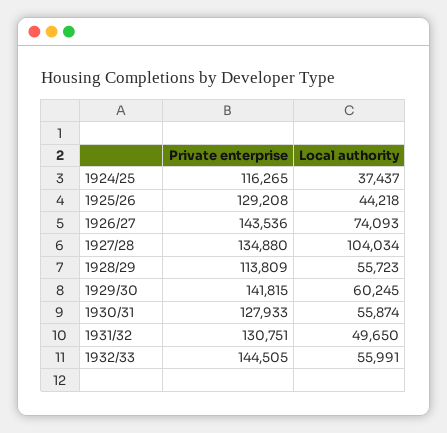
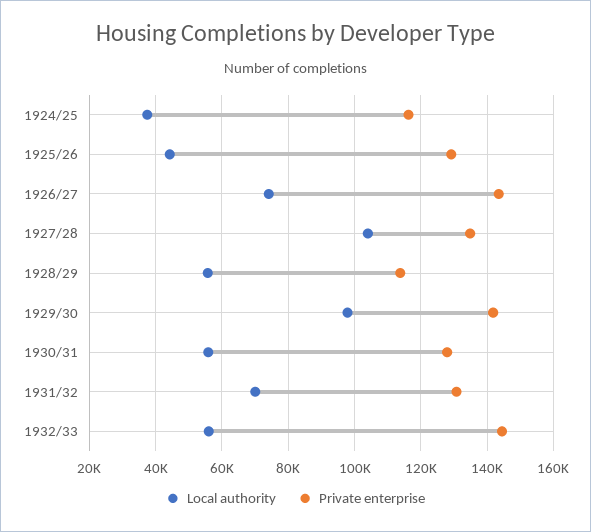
  {
    "Private enterprise": {
      "1924/25": 116265,
      "1925/26": 129208,
      "1926/27": 143536,
      "1927/28": 134880,
      "1928/29": 113809,
      "1929/30": 141815,
      "1930/31": 127933,
      "1931/32": 130751,
      "1932/33": 144505
    },
    "Local authority": {
      "1924/25": 37437,
      "1925/26": 44218,
      "1926/27": 74093,
      "1927/28": 104034,
      "1928/29": 55723,
-     "1929/30": 60245,
+     "1929/30": 98000,
      "1930/31": 55874,
-     "1931/32": 49650,
+     "1931/32": 70000,
      "1932/33": 55991
    }
  }

